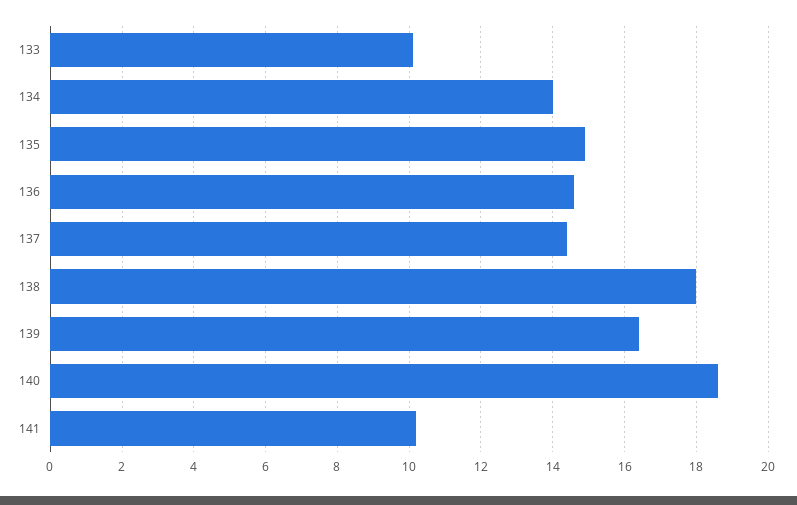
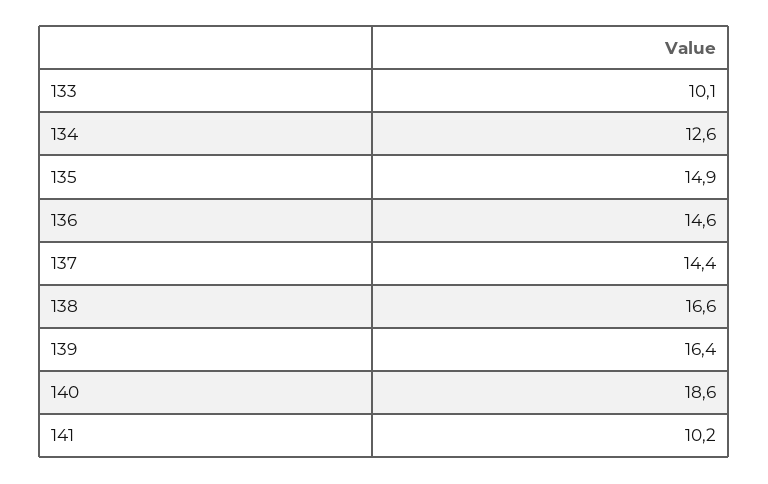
  {
    "133": 10.1,
-   "134": 14,
+   "134": 12.6,
    "135": 14.9,
    "136": 14.6,
    "137": 14.4,
-   "138": 18,
+   "138": 16.6,
    "139": 16.4,
    "140": 18.6,
    "141": 10.2
  }

